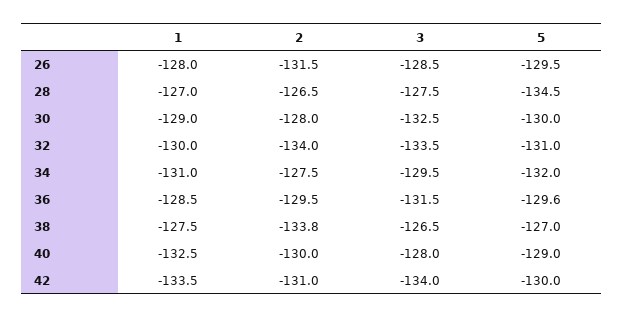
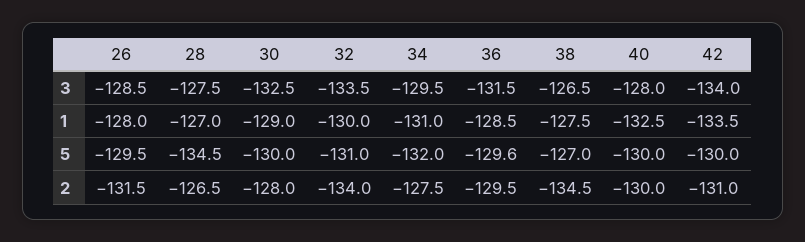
  {
    "1": {
      "26": -128,
      "28": -127,
      "30": -129,
      "32": -130,
      "34": -131,
      "36": -128.5,
      "38": -127.5,
      "40": -132.5,
      "42": -133.5
    },
    "2": {
      "26": -131.5,
      "28": -126.5,
      "30": -128,
      "32": -134,
      "34": -127.5,
      "36": -129.5,
-     "38": -133.8,
+     "38": -134.5,
      "40": -130,
      "42": -131
    },
    "3": {
      "26": -128.5,
      "28": -127.5,
      "30": -132.5,
      "32": -133.5,
      "34": -129.5,
      "36": -131.5,
      "38": -126.5,
      "40": -128,
      "42": -134
    },
    "5": {
      "26": -129.5,
      "28": -134.5,
      "30": -130,
      "32": -131,
      "34": -132,
      "36": -129.6,
      "38": -127,
-     "40": -129,
+     "40": -130,
      "42": -130
    }
  }

